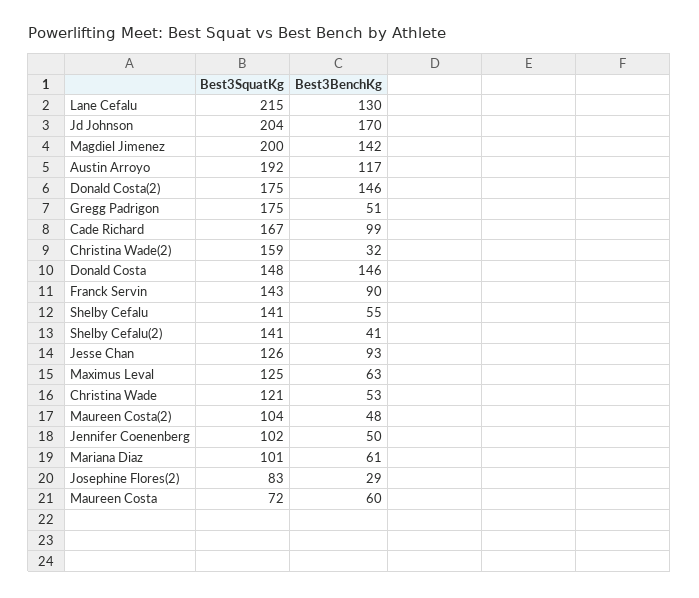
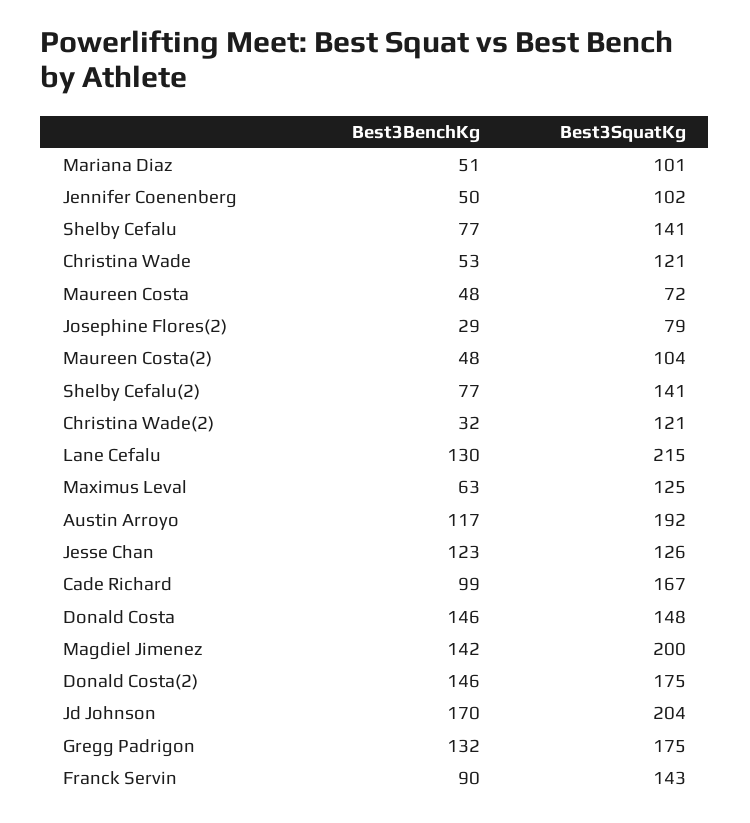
  {
    "Best3SquatKg": {
      "Lane Cefalu": 215,
      "Jd Johnson": 204,
      "Magdiel Jimenez": 200,
      "Austin Arroyo": 192,
      "Donald Costa(2)": 175,
      "Gregg Padrigon": 175,
      "Cade Richard": 167,
-     "Christina Wade(2)": 159,
+     "Christina Wade(2)": 121,
      "Donald Costa": 148,
      "Franck Servin": 143,
      "Shelby Cefalu": 141,
      "Shelby Cefalu(2)": 141,
      "Jesse Chan": 126,
      "Maximus Leval": 125,
      "Christina Wade": 121,
      "Maureen Costa(2)": 104,
      "Jennifer Coenenberg": 102,
      "Mariana Diaz": 101,
-     "Josephine Flores(2)": 83,
+     "Josephine Flores(2)": 79,
      "Maureen Costa": 72
    },
    "Best3BenchKg": {
      "Lane Cefalu": 130,
      "Jd Johnson": 170,
      "Magdiel Jimenez": 142,
      "Austin Arroyo": 117,
      "Donald Costa(2)": 146,
-     "Gregg Padrigon": 51,
+     "Gregg Padrigon": 132,
      "Cade Richard": 99,
      "Christina Wade(2)": 32,
      "Donald Costa": 146,
      "Franck Servin": 90,
-     "Shelby Cefalu": 55,
+     "Shelby Cefalu": 77,
-     "Shelby Cefalu(2)": 41,
+     "Shelby Cefalu(2)": 77,
-     "Jesse Chan": 93,
+     "Jesse Chan": 123,
      "Maximus Leval": 63,
      "Christina Wade": 53,
      "Maureen Costa(2)": 48,
      "Jennifer Coenenberg": 50,
-     "Mariana Diaz": 61,
+     "Mariana Diaz": 51,
      "Josephine Flores(2)": 29,
-     "Maureen Costa": 60
+     "Maureen Costa": 48
    }
  }

